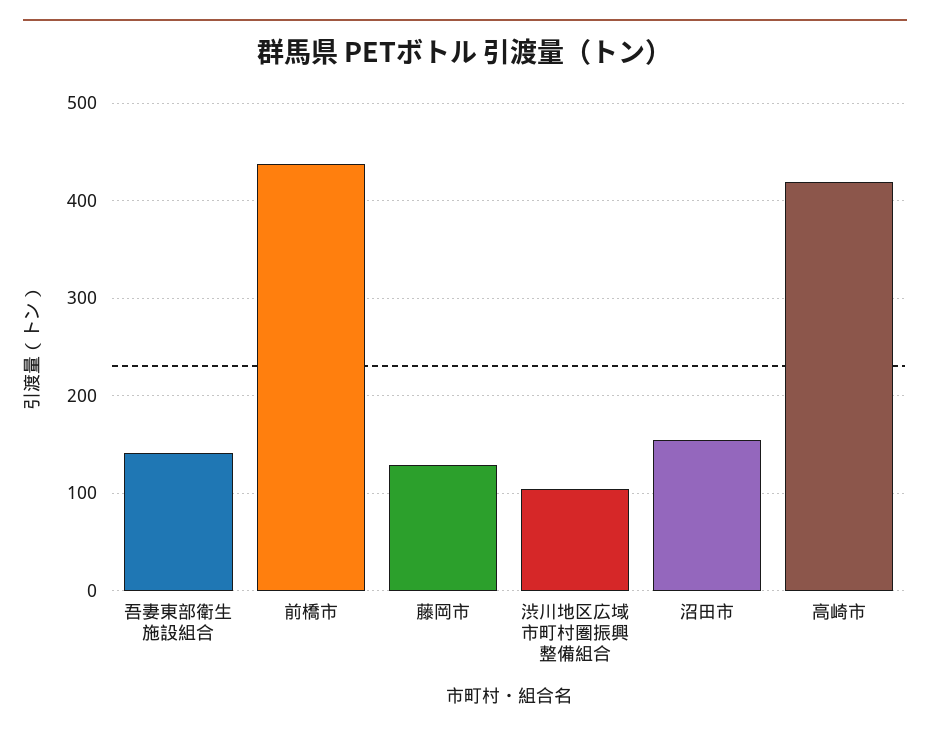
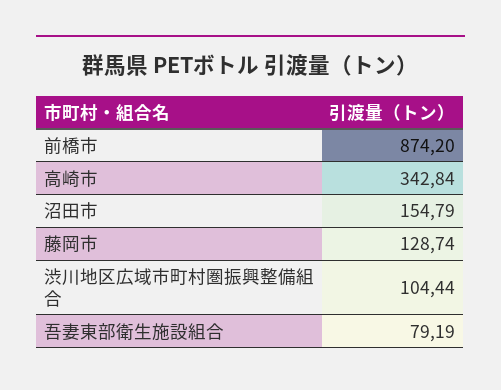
  {
-   "吾妻東部衛生施設組合": 140,
+   "吾妻東部衛生施設組合": 79.19,
-   "前橋市": 440,
+   "前橋市": 874.2,
    "藤岡市": 128.74,
    "渋川地区広域市町村圏振興整備組合": 104.44,
    "沼田市": 154.79,
-   "高崎市": 420
+   "高崎市": 342.84
  }

